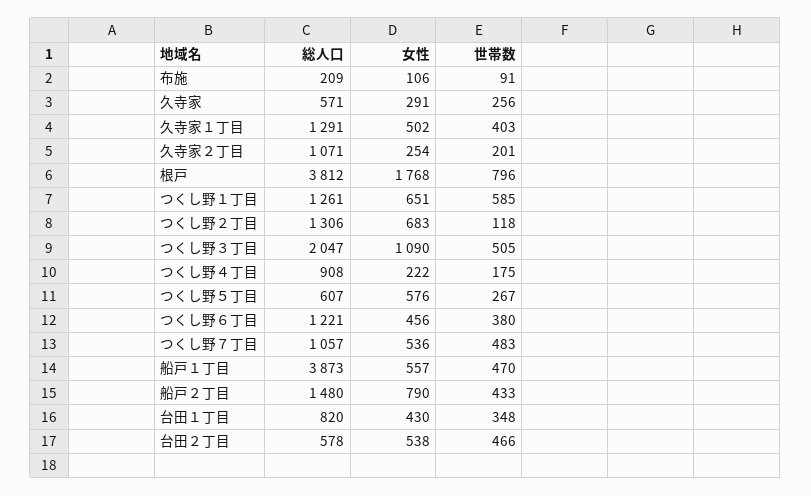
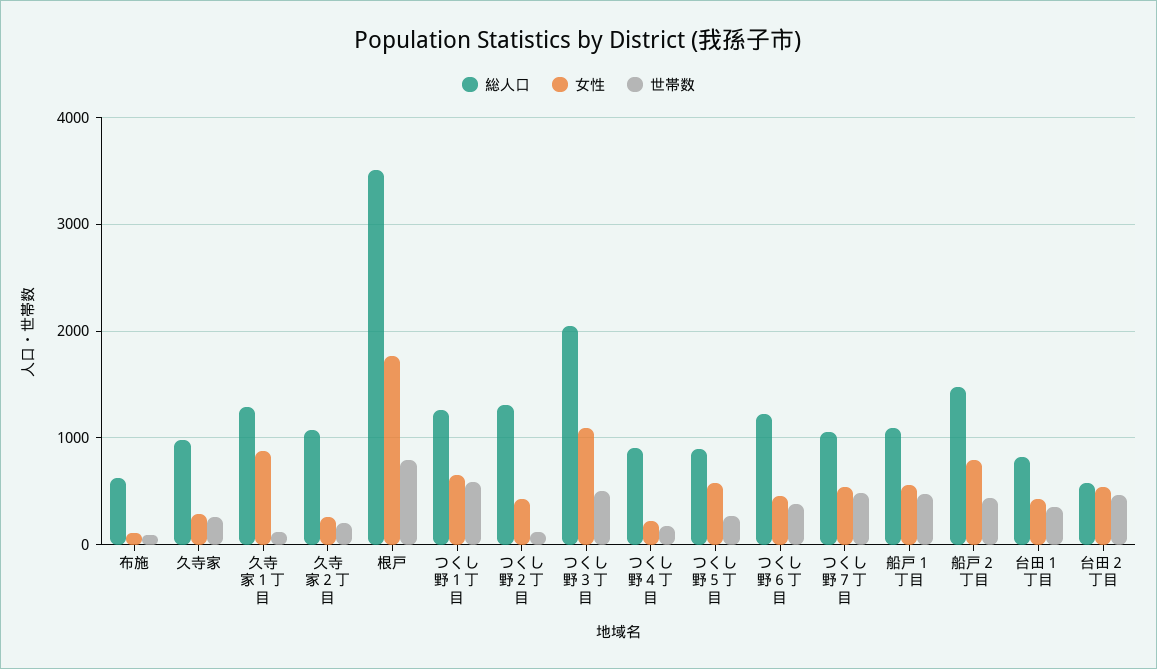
  {
    "総人口": {
-     "布施": 209,
+     "布施": 600,
-     "久寺家": 571,
+     "久寺家": 1000,
      "久寺家１丁目": 1291,
      "久寺家２丁目": 1071,
-     "根戸": 3812,
+     "根戸": 3500,
      "つくし野１丁目": 1261,
      "つくし野２丁目": 1306,
      "つくし野３丁目": 2047,
      "つくし野４丁目": 908,
-     "つくし野５丁目": 607,
+     "つくし野５丁目": 900,
      "つくし野６丁目": 1221,
      "つくし野７丁目": 1057,
-     "船戸１丁目": 3873,
+     "船戸１丁目": 1100,
      "船戸２丁目": 1480,
      "台田１丁目": 820,
      "台田２丁目": 578
    },
    "女性": {
      "布施": 106,
      "久寺家": 291,
-     "久寺家１丁目": 502,
+     "久寺家１丁目": 900,
      "久寺家２丁目": 254,
      "根戸": 1768,
      "つくし野１丁目": 651,
-     "つくし野２丁目": 683,
+     "つくし野２丁目": 400,
      "つくし野３丁目": 1090,
      "つくし野４丁目": 222,
      "つくし野５丁目": 576,
      "つくし野６丁目": 456,
      "つくし野７丁目": 536,
      "船戸１丁目": 557,
      "船戸２丁目": 790,
      "台田１丁目": 430,
      "台田２丁目": 538
    },
    "世帯数": {
      "布施": 91,
      "久寺家": 256,
-     "久寺家１丁目": 403,
+     "久寺家１丁目": 100,
      "久寺家２丁目": 201,
      "根戸": 796,
      "つくし野１丁目": 585,
      "つくし野２丁目": 118,
      "つくし野３丁目": 505,
      "つくし野４丁目": 175,
      "つくし野５丁目": 267,
      "つくし野６丁目": 380,
      "つくし野７丁目": 483,
      "船戸１丁目": 470,
      "船戸２丁目": 433,
      "台田１丁目": 348,
      "台田２丁目": 466
    }
  }

